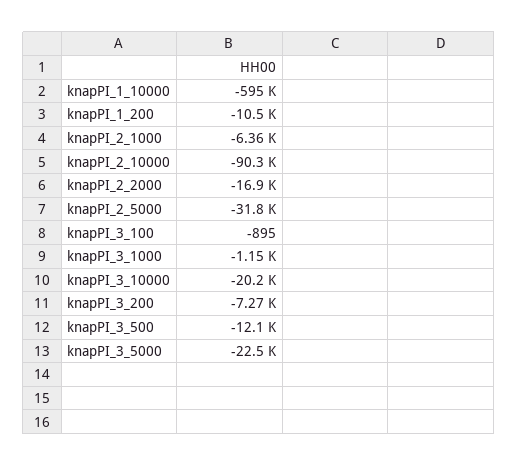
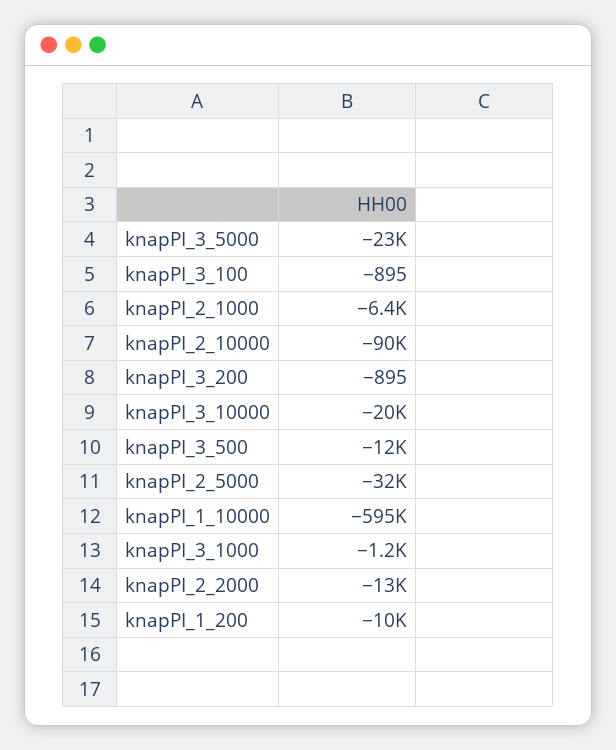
  {
    "knapPI_1_10000": -595000,
    "knapPI_1_200": -10500,
    "knapPI_2_1000": -6360,
    "knapPI_2_10000": -90300,
-   "knapPI_2_2000": -16900,
+   "knapPI_2_2000": -13000,
    "knapPI_2_5000": -31800,
    "knapPI_3_100": -895,
    "knapPI_3_1000": -1150,
    "knapPI_3_10000": -20200,
-   "knapPI_3_200": -7270,
+   "knapPI_3_200": -895,
    "knapPI_3_500": -12100,
    "knapPI_3_5000": -22500
  }

